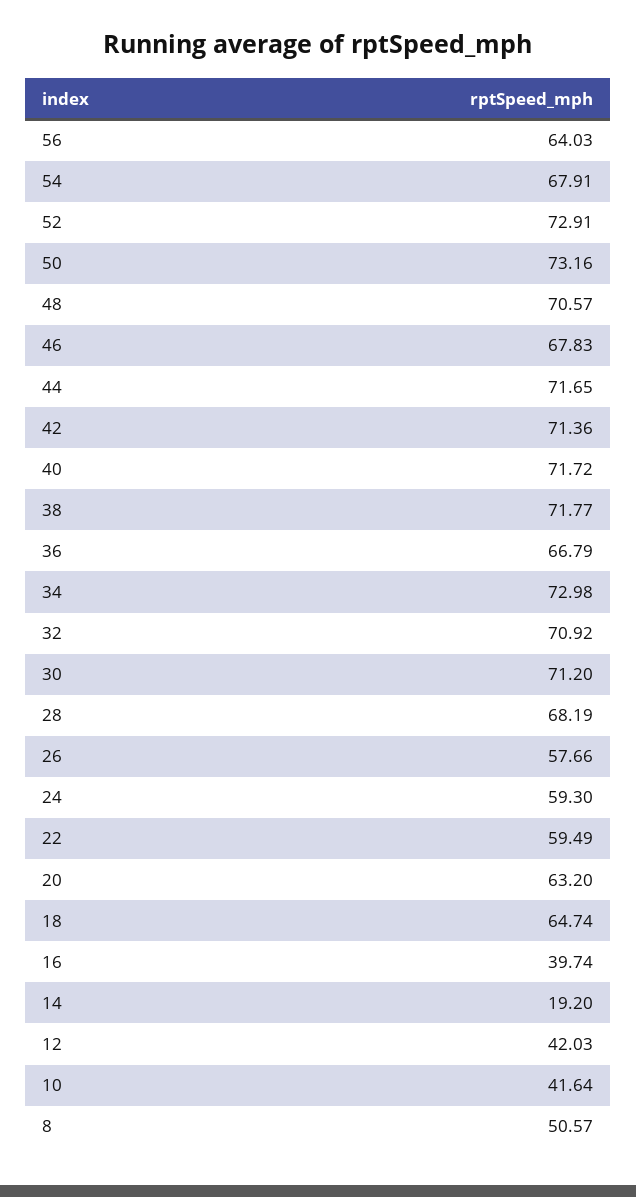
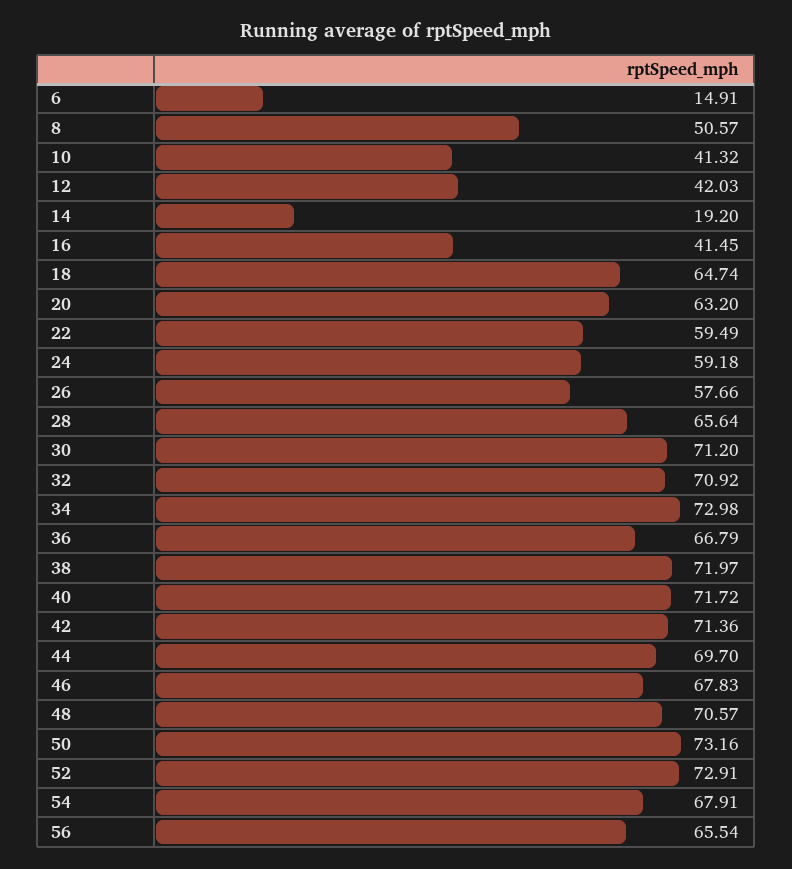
  {
-   "56": 64.03,
+   "56": 65.54,
    "54": 67.91,
    "52": 72.91,
    "50": 73.16,
    "48": 70.57,
    "46": 67.83,
-   "44": 71.65,
+   "44": 69.7,
    "42": 71.36,
    "40": 71.72,
-   "38": 71.77,
+   "38": 71.97,
    "36": 66.79,
    "34": 72.98,
    "32": 70.92,
    "30": 71.2,
-   "28": 68.19,
+   "28": 65.64,
    "26": 57.66,
-   "24": 59.3,
+   "24": 59.18,
    "22": 59.49,
    "20": 63.2,
    "18": 64.74,
-   "16": 39.74,
+   "16": 41.45,
    "14": 19.2,
    "12": 42.03,
-   "10": 41.64,
+   "10": 41.32,
-   "8": 50.57
+   "8": 50.57,
+   "6": 14.91
  }

